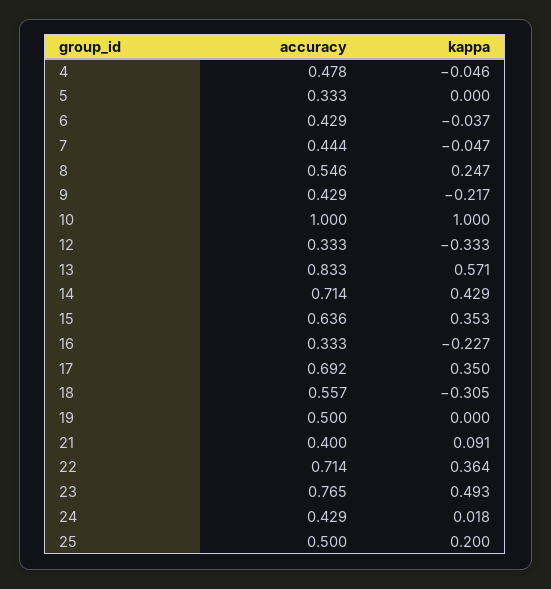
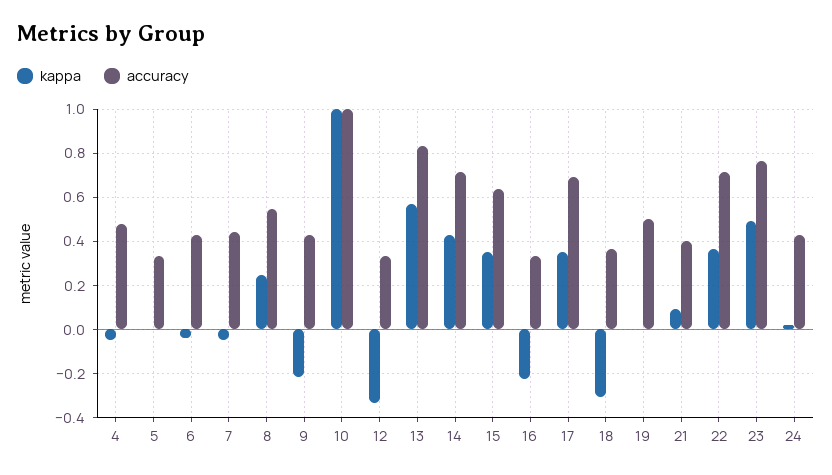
  {
    "accuracy": {
      "4": 0.478,
      "5": 0.333,
      "6": 0.429,
      "7": 0.444,
      "8": 0.546,
      "9": 0.429,
      "10": 1,
      "12": 0.333,
      "13": 0.833,
      "14": 0.714,
      "15": 0.636,
      "16": 0.333,
      "17": 0.692,
-     "18": 0.557,
+     "18": 0.35,
      "19": 0.5,
      "21": 0.4,
      "22": 0.714,
      "23": 0.765,
-     "24": 0.429,
+     "24": 0.429
-     "25": 0.5
    },
    "kappa": {
      "4": -0.046,
      "5": 0,
      "6": -0.037,
      "7": -0.047,
      "8": 0.247,
      "9": -0.217,
      "10": 1,
      "12": -0.333,
      "13": 0.571,
      "14": 0.429,
      "15": 0.353,
      "16": -0.227,
      "17": 0.35,
      "18": -0.305,
      "19": 0,
      "21": 0.091,
      "22": 0.364,
      "23": 0.493,
-     "24": 0.018,
+     "24": 0.018
-     "25": 0.2
    }
  }

